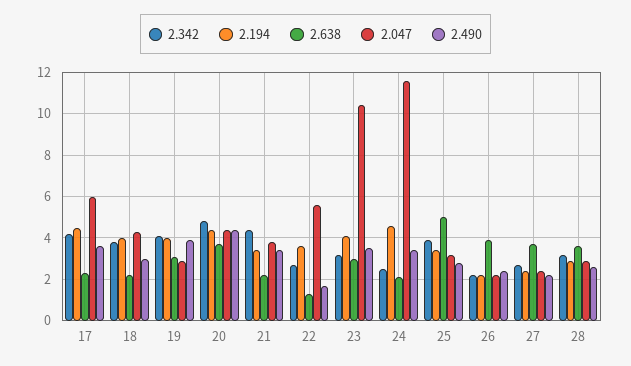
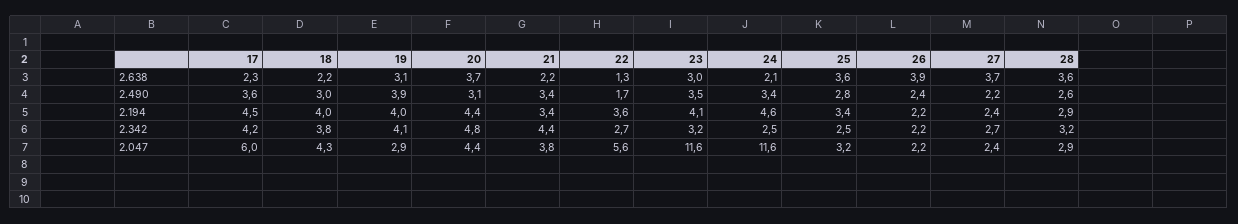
  {
    "2.342": {
      "17": 4.2,
      "18": 3.8,
      "19": 4.1,
      "20": 4.8,
      "21": 4.4,
      "22": 2.7,
      "23": 3.2,
      "24": 2.5,
-     "25": 4,
+     "25": 2.5,
      "26": 2.2,
      "27": 2.7,
      "28": 3.2
    },
    "2.194": {
      "17": 4.5,
      "18": 4,
      "19": 4,
      "20": 4.4,
      "21": 3.4,
      "22": 3.6,
      "23": 4.1,
      "24": 4.6,
      "25": 3.4,
      "26": 2.2,
      "27": 2.4,
      "28": 2.9
    },
    "2.638": {
      "17": 2.3,
      "18": 2.2,
      "19": 3.1,
      "20": 3.7,
      "21": 2.2,
      "22": 1.3,
      "23": 3,
      "24": 2.1,
-     "25": 5,
+     "25": 3.6,
      "26": 3.9,
      "27": 3.7,
      "28": 3.6
    },
    "2.047": {
      "17": 6,
      "18": 4.3,
      "19": 2.9,
      "20": 4.4,
      "21": 3.8,
      "22": 5.6,
-     "23": 10.5,
+     "23": 11.6,
      "24": 11.6,
      "25": 3.2,
      "26": 2.2,
      "27": 2.4,
      "28": 2.9
    },
    "2.490": {
      "17": 3.6,
      "18": 3,
      "19": 3.9,
-     "20": 4.5,
+     "20": 3.1,
      "21": 3.4,
      "22": 1.7,
      "23": 3.5,
      "24": 3.4,
      "25": 2.8,
      "26": 2.4,
      "27": 2.2,
      "28": 2.6
    }
  }

